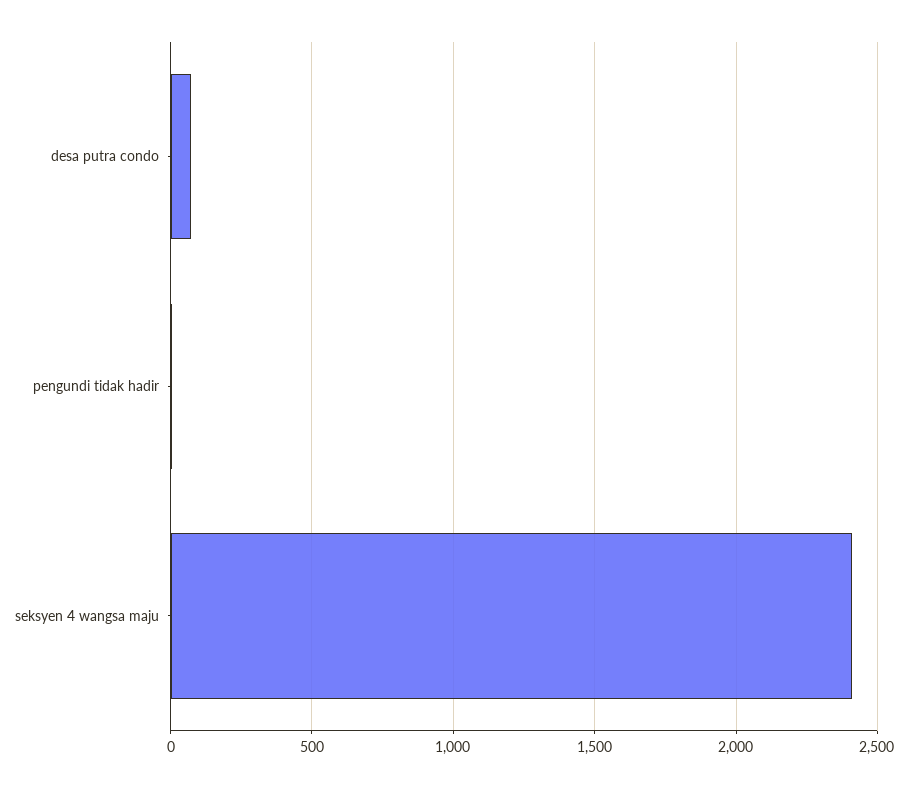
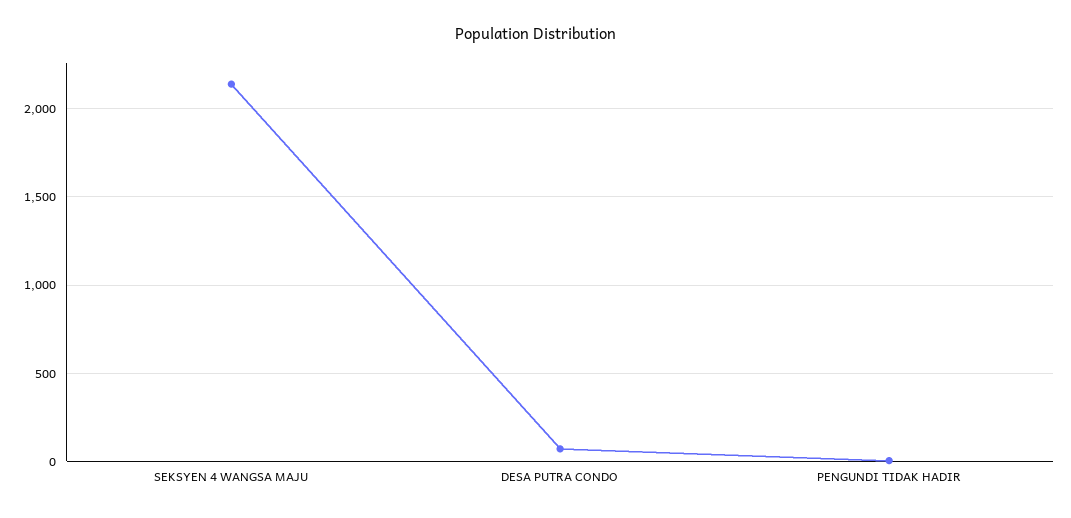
  {
    "desa putra condo": 50,
    "pengundi tidak hadir": 0,
-   "seksyen 4 wangsa maju": 2400
+   "seksyen 4 wangsa maju": 2150
  }

